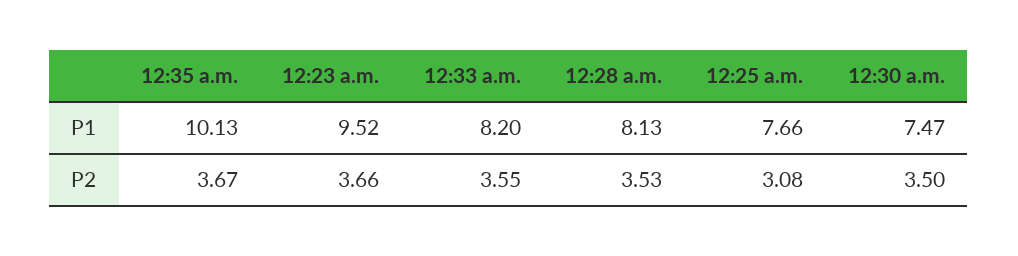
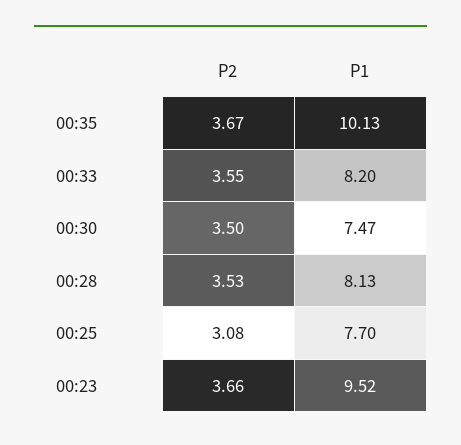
  {
    "12:35 a.m.": {
      "P1": 10.13,
      "P2": 3.67
    },
    "12:23 a.m.": {
      "P1": 9.52,
      "P2": 3.66
    },
    "12:33 a.m.": {
      "P1": 8.2,
      "P2": 3.55
    },
    "12:28 a.m.": {
      "P1": 8.13,
      "P2": 3.53
    },
    "12:25 a.m.": {
-     "P1": 7.66,
+     "P1": 7.7,
      "P2": 3.08
    },
    "12:30 a.m.": {
      "P1": 7.47,
      "P2": 3.5
    }
  }

